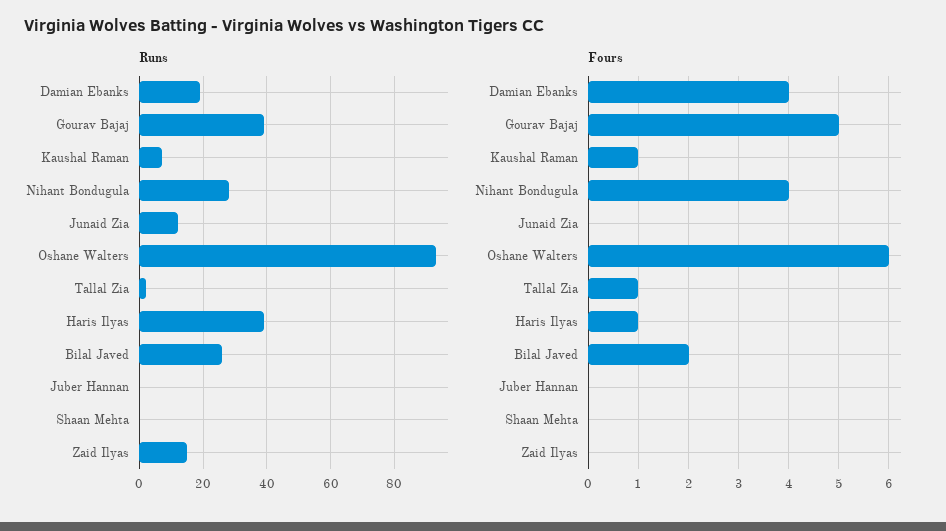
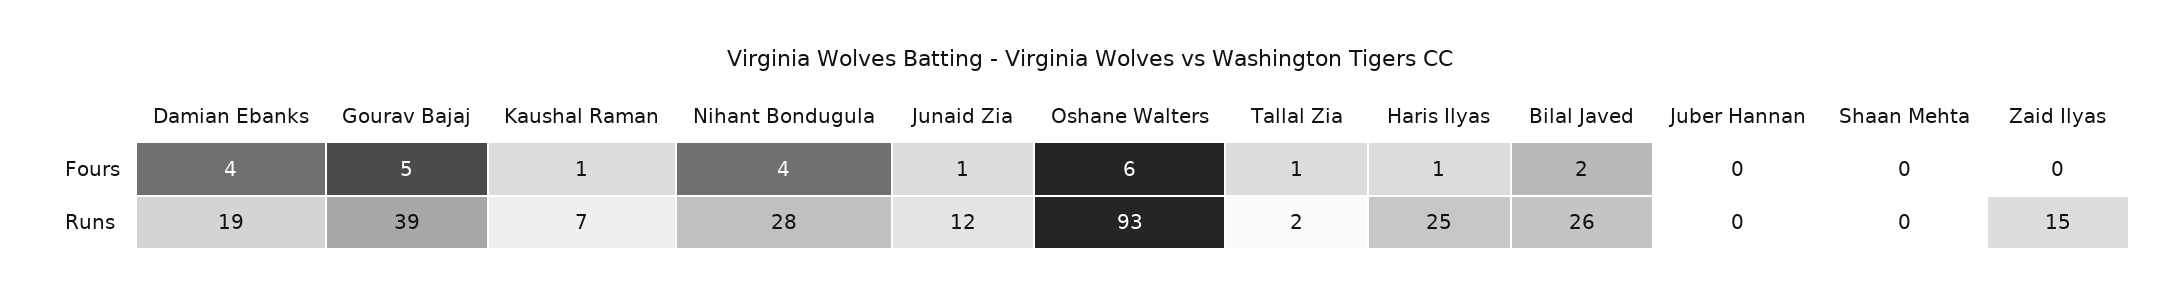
  {
    "Runs": {
      "Damian Ebanks": 19,
      "Gourav Bajaj": 39,
      "Kaushal Raman": 7,
      "Nihant Bondugula": 28,
      "Junaid Zia": 12,
      "Oshane Walters": 93,
      "Tallal Zia": 2,
-     "Haris Ilyas": 40,
+     "Haris Ilyas": 25,
      "Bilal Javed": 26,
      "Juber Hannan": 0,
      "Shaan Mehta": 0,
      "Zaid Ilyas": 15
    },
    "Fours": {
      "Damian Ebanks": 4,
      "Gourav Bajaj": 5,
      "Kaushal Raman": 1,
      "Nihant Bondugula": 4,
-     "Junaid Zia": 0,
+     "Junaid Zia": 1,
      "Oshane Walters": 6,
      "Tallal Zia": 1,
      "Haris Ilyas": 1,
      "Bilal Javed": 2,
      "Juber Hannan": 0,
      "Shaan Mehta": 0,
      "Zaid Ilyas": 0
    }
  }

